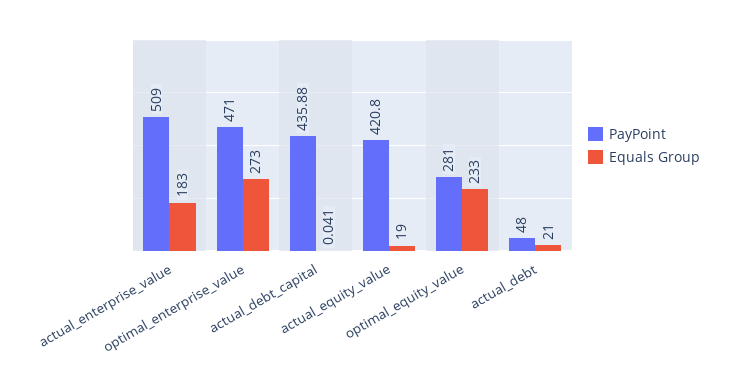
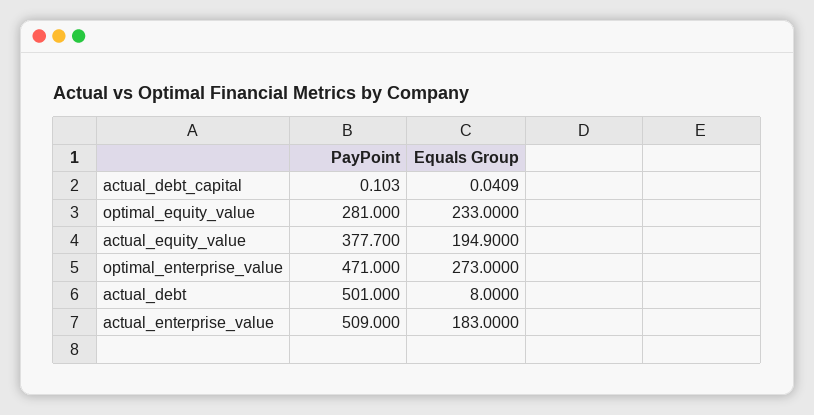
  {
    "PayPoint": {
      "actual_enterprise_value": 509,
      "optimal_enterprise_value": 471,
-     "actual_debt_capital": 435.88,
+     "actual_debt_capital": 0.103,
-     "actual_equity_value": 420.8,
+     "actual_equity_value": 377.7,
      "optimal_equity_value": 281,
-     "actual_debt": 48
+     "actual_debt": 501
    },
    "Equals Group": {
      "actual_enterprise_value": 183,
      "optimal_enterprise_value": 273,
      "actual_debt_capital": 0.0409,
-     "actual_equity_value": 19,
+     "actual_equity_value": 194.9,
      "optimal_equity_value": 233,
-     "actual_debt": 21
+     "actual_debt": 8
    }
  }

